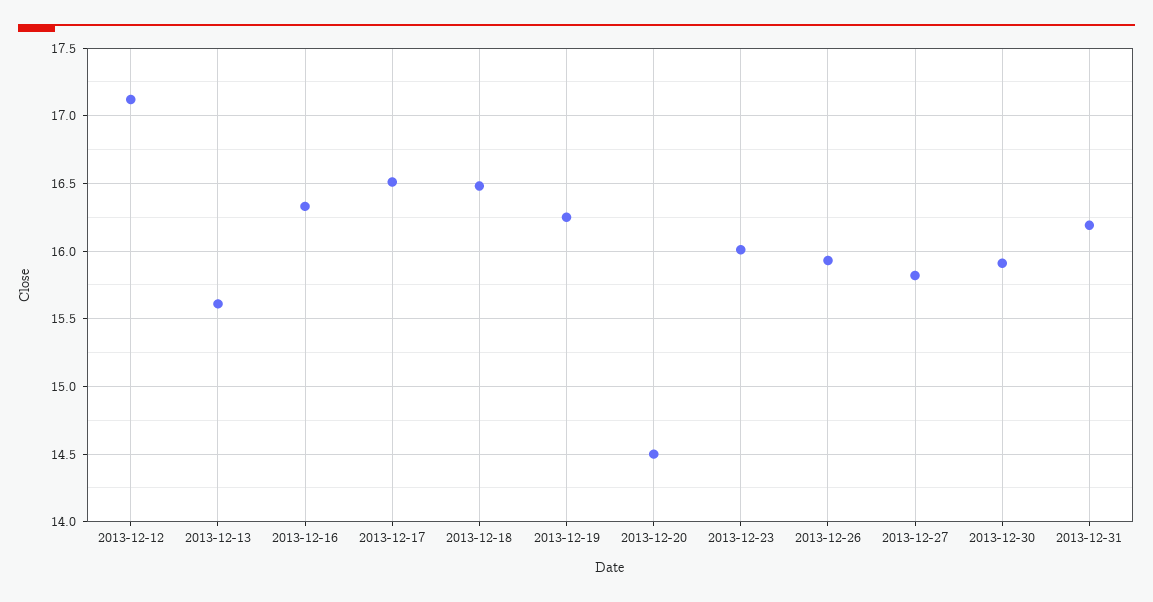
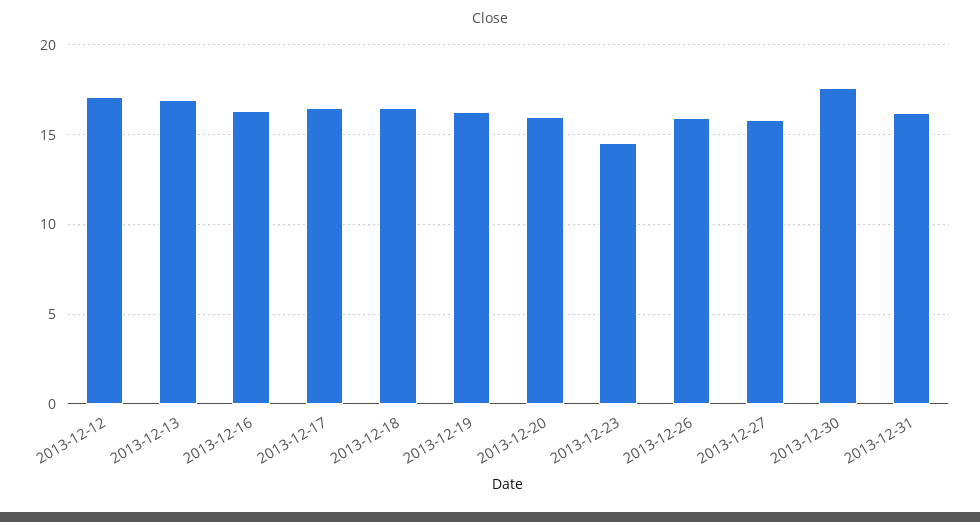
  {
    "2013-12-12": 17.1,
-   "2013-12-13": 15.6,
+   "2013-12-13": 17,
    "2013-12-16": 16.35,
    "2013-12-17": 16.5,
    "2013-12-18": 16.5,
    "2013-12-19": 16.25,
-   "2013-12-20": 14.5,
+   "2013-12-20": 16,
-   "2013-12-23": 16,
+   "2013-12-23": 14.5,
    "2013-12-26": 15.95,
    "2013-12-27": 15.8,
-   "2013-12-30": 15.9,
+   "2013-12-30": 17.5,
    "2013-12-31": 16.2
  }

